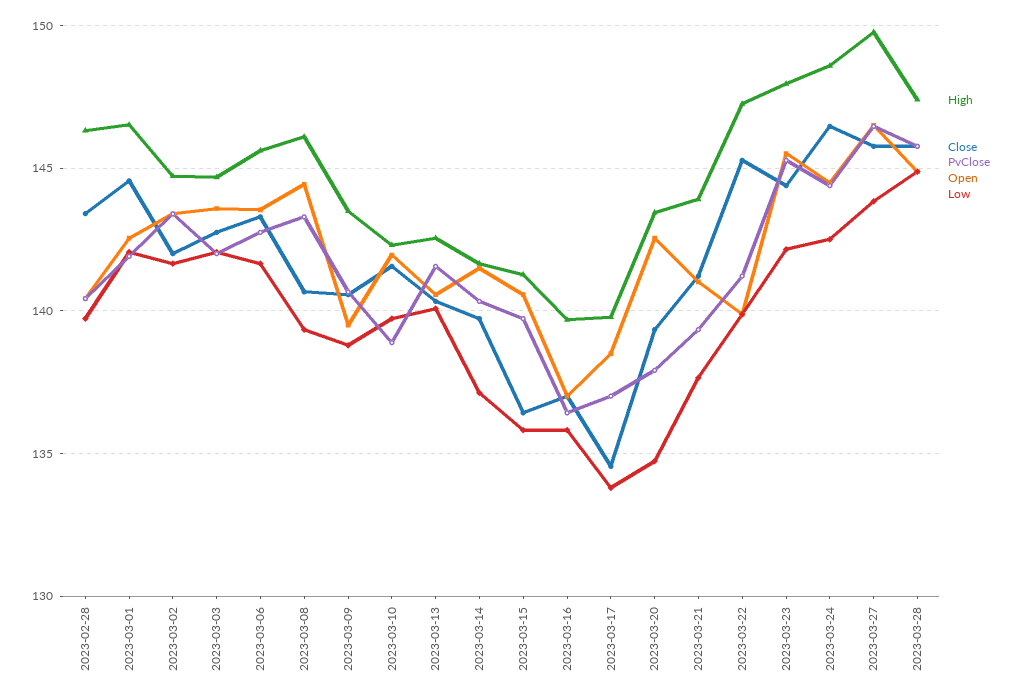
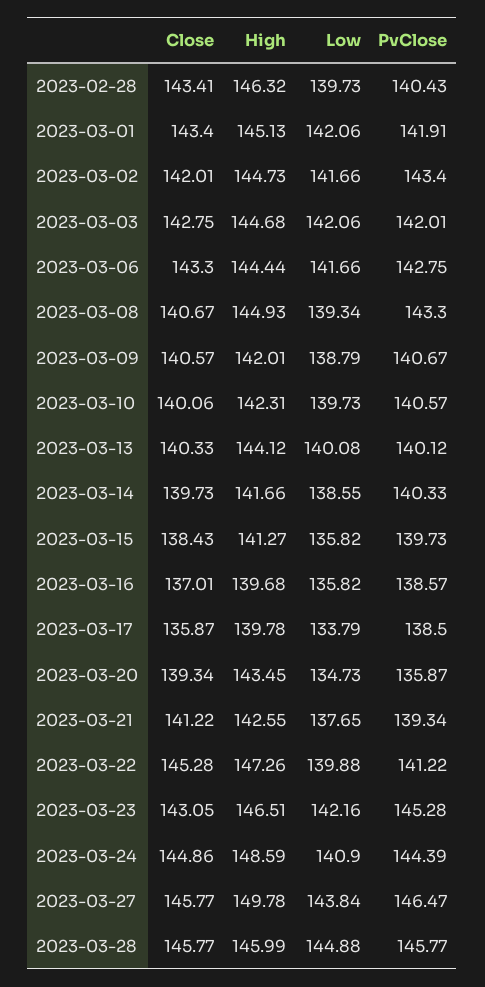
  {
    "High": {
      "2023-02-28": 146.32,
-     "2023-03-01": 146.5,
+     "2023-03-01": 145.13,
      "2023-03-02": 144.73,
      "2023-03-03": 144.68,
-     "2023-03-06": 145.5,
+     "2023-03-06": 144.44,
-     "2023-03-08": 146,
+     "2023-03-08": 144.93,
-     "2023-03-09": 143.5,
+     "2023-03-09": 142.01,
      "2023-03-10": 142.31,
-     "2023-03-13": 142.5,
+     "2023-03-13": 144.12,
      "2023-03-14": 141.66,
      "2023-03-15": 141.27,
      "2023-03-16": 139.68,
      "2023-03-17": 139.78,
      "2023-03-20": 143.45,
-     "2023-03-21": 144,
+     "2023-03-21": 142.55,
      "2023-03-22": 147.26,
-     "2023-03-23": 148,
+     "2023-03-23": 146.51,
      "2023-03-24": 148.59,
      "2023-03-27": 149.78,
-     "2023-03-28": 147.5
+     "2023-03-28": 145.99
    },
    "Close": {
      "2023-02-28": 143.41,
-     "2023-03-01": 144.5,
+     "2023-03-01": 143.4,
      "2023-03-02": 142.01,
      "2023-03-03": 142.75,
      "2023-03-06": 143.3,
      "2023-03-08": 140.67,
      "2023-03-09": 140.57,
-     "2023-03-10": 141.5,
+     "2023-03-10": 140.06,
      "2023-03-13": 140.33,
      "2023-03-14": 139.73,
-     "2023-03-15": 136.5,
+     "2023-03-15": 138.43,
      "2023-03-16": 137.01,
-     "2023-03-17": 134.5,
+     "2023-03-17": 135.87,
      "2023-03-20": 139.34,
      "2023-03-21": 141.22,
      "2023-03-22": 145.28,
-     "2023-03-23": 144.5,
+     "2023-03-23": 143.05,
-     "2023-03-24": 146.5,
+     "2023-03-24": 144.86,
      "2023-03-27": 145.77,
      "2023-03-28": 145.77
    },
    "PvClose": {
      "2023-02-28": 140.43,
      "2023-03-01": 141.91,
      "2023-03-02": 143.4,
      "2023-03-03": 142.01,
      "2023-03-06": 142.75,
      "2023-03-08": 143.3,
      "2023-03-09": 140.67,
-     "2023-03-10": 139,
+     "2023-03-10": 140.57,
-     "2023-03-13": 141.5,
+     "2023-03-13": 140.12,
      "2023-03-14": 140.33,
      "2023-03-15": 139.73,
-     "2023-03-16": 136.5,
+     "2023-03-16": 138.57,
-     "2023-03-17": 137,
+     "2023-03-17": 138.5,
-     "2023-03-20": 138,
+     "2023-03-20": 135.87,
      "2023-03-21": 139.34,
      "2023-03-22": 141.22,
      "2023-03-23": 145.28,
      "2023-03-24": 144.39,
      "2023-03-27": 146.47,
      "2023-03-28": 145.77
    },
-   "Open": {
-     "2023-02-28": 140.5,
-     "2023-03-01": 142.5,
-     "2023-03-02": 143.5,
-     "2023-03-03": 143.5,
-     "2023-03-06": 143.5,
-     "2023-03-08": 144.5,
-     "2023-03-09": 139.5,
-     "2023-03-10": 142,
-     "2023-03-13": 140.5,
-     "2023-03-14": 141.5,
-     "2023-03-15": 140.5,
-     "2023-03-16": 137,
-     "2023-03-17": 138.5,
-     "2023-03-20": 142.5,
-     "2023-03-21": 141,
-     "2023-03-22": 140,
-     "2023-03-23": 145.5,
-     "2023-03-24": 144.5,
-     "2023-03-27": 146.5,
-     "2023-03-28": 145
-   },
    "Low": {
      "2023-02-28": 139.73,
      "2023-03-01": 142.06,
      "2023-03-02": 141.66,
      "2023-03-03": 142.06,
      "2023-03-06": 141.66,
      "2023-03-08": 139.34,
      "2023-03-09": 138.79,
      "2023-03-10": 139.73,
      "2023-03-13": 140.08,
-     "2023-03-14": 137,
+     "2023-03-14": 138.55,
      "2023-03-15": 135.82,
      "2023-03-16": 135.82,
      "2023-03-17": 133.79,
      "2023-03-20": 134.73,
      "2023-03-21": 137.65,
      "2023-03-22": 139.88,
      "2023-03-23": 142.16,
-     "2023-03-24": 142.5,
+     "2023-03-24": 140.9,
      "2023-03-27": 143.84,
      "2023-03-28": 144.88
    }
  }

